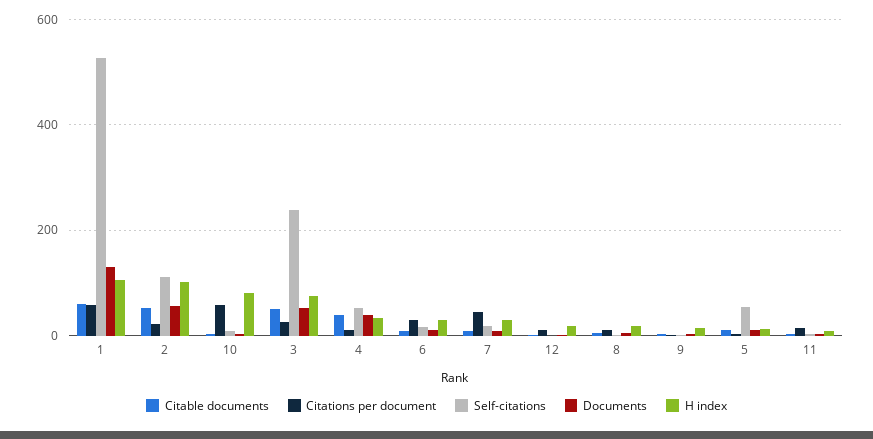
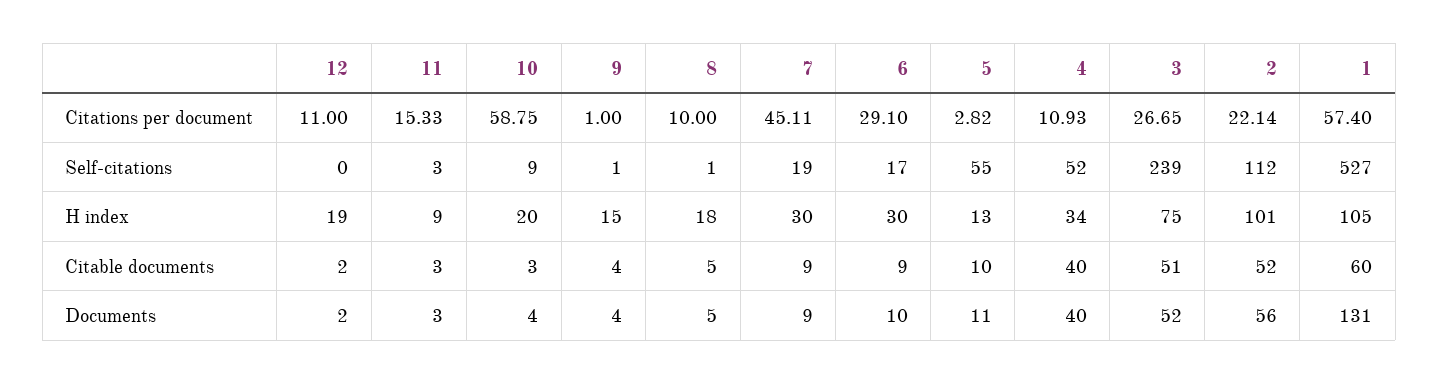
  {
    "Citable documents": {
      "1": 60,
      "2": 52,
      "10": 3,
      "3": 51,
      "4": 40,
      "6": 9,
      "7": 9,
      "12": 2,
      "8": 5,
      "9": 4,
      "5": 10,
      "11": 3
    },
    "Citations per document": {
      "1": 57.4,
      "2": 22.14,
      "10": 58.75,
      "3": 26.65,
      "4": 10.93,
      "6": 29.1,
      "7": 45.11,
      "12": 11,
      "8": 10,
      "9": 1,
      "5": 2.82,
      "11": 15.33
    },
    "Self-citations": {
      "1": 527,
      "2": 112,
      "10": 9,
      "3": 239,
      "4": 52,
      "6": 17,
      "7": 19,
      "12": 0,
      "8": 1,
      "9": 1,
      "5": 55,
      "11": 3
    },
    "Documents": {
      "1": 131,
      "2": 56,
      "10": 4,
      "3": 52,
      "4": 40,
      "6": 10,
      "7": 9,
      "12": 2,
      "8": 5,
      "9": 4,
      "5": 11,
      "11": 3
    },
    "H index": {
      "1": 105,
      "2": 101,
-     "10": 80,
+     "10": 20,
      "3": 75,
      "4": 34,
      "6": 30,
      "7": 30,
      "12": 19,
      "8": 18,
      "9": 15,
      "5": 13,
      "11": 9
    }
  }

